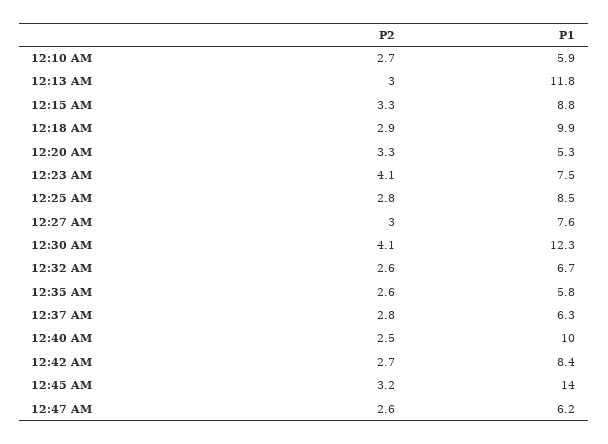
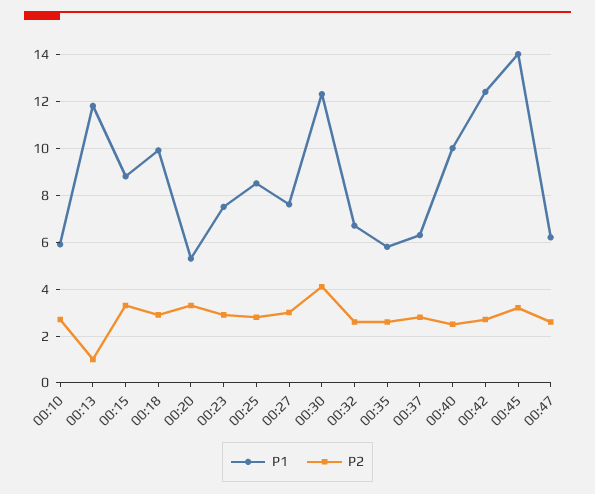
  {
    "P2": {
      "12:10 AM": 2.7,
-     "12:13 AM": 3,
+     "12:13 AM": 1,
      "12:15 AM": 3.3,
      "12:18 AM": 2.9,
      "12:20 AM": 3.3,
-     "12:23 AM": 4.1,
+     "12:23 AM": 3,
      "12:25 AM": 2.8,
      "12:27 AM": 3,
      "12:30 AM": 4.1,
      "12:32 AM": 2.6,
      "12:35 AM": 2.6,
      "12:37 AM": 2.8,
      "12:40 AM": 2.5,
      "12:42 AM": 2.7,
      "12:45 AM": 3.2,
      "12:47 AM": 2.6
    },
    "P1": {
      "12:10 AM": 5.9,
      "12:13 AM": 11.8,
      "12:15 AM": 8.8,
      "12:18 AM": 9.9,
      "12:20 AM": 5.3,
      "12:23 AM": 7.5,
      "12:25 AM": 8.5,
      "12:27 AM": 7.6,
      "12:30 AM": 12.3,
      "12:32 AM": 6.7,
      "12:35 AM": 5.8,
      "12:37 AM": 6.3,
      "12:40 AM": 10,
-     "12:42 AM": 8.4,
+     "12:42 AM": 12.5,
      "12:45 AM": 14,
      "12:47 AM": 6.2
    }
  }

